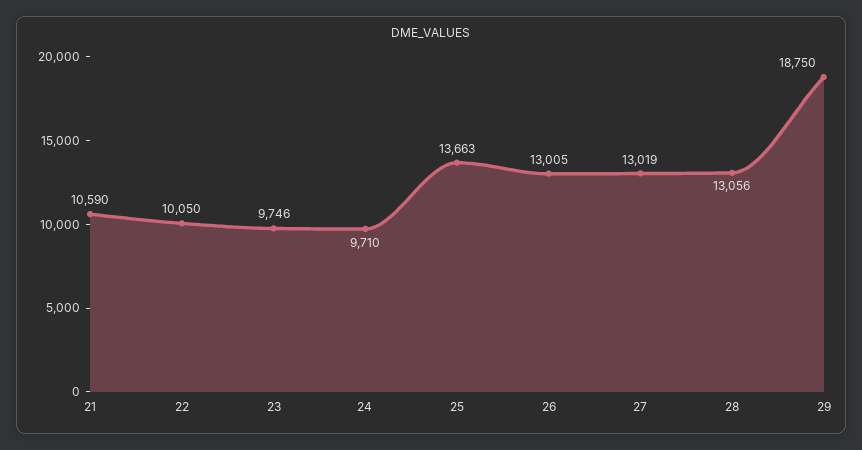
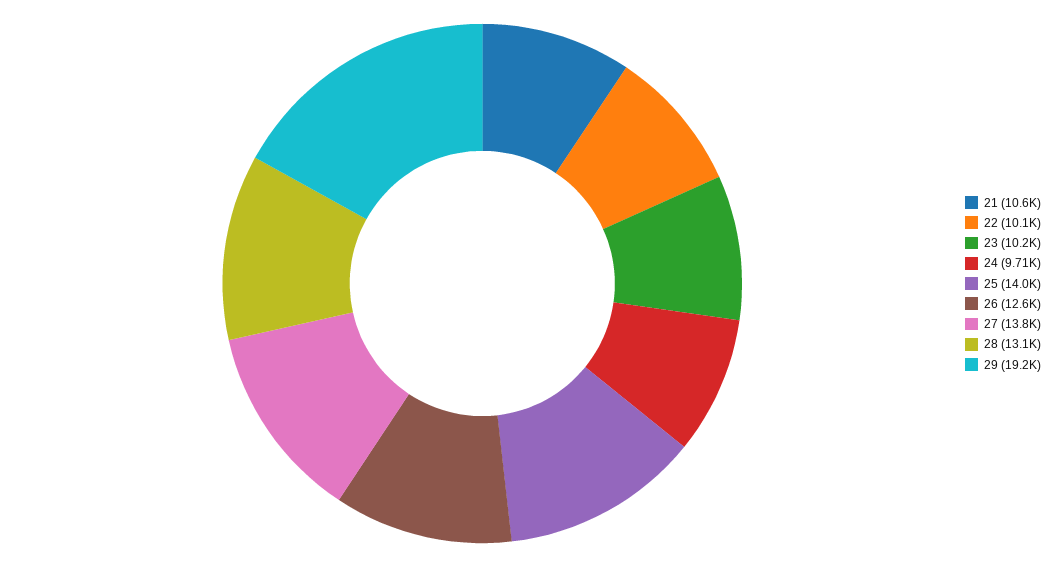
  {
    "21": 10590,
    "22": 10050,
-   "23": 9746,
+   "23": 10200,
    "24": 9710,
-   "25": 13663,
+   "25": 14000,
-   "26": 13005,
+   "26": 12600,
-   "27": 13019,
+   "27": 13800,
    "28": 13056,
-   "29": 18750
+   "29": 19200
  }

